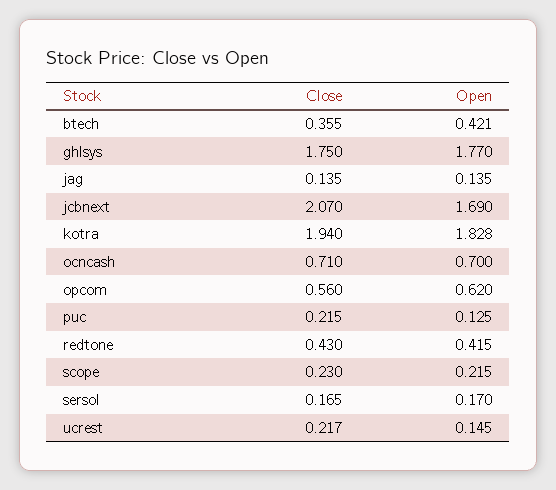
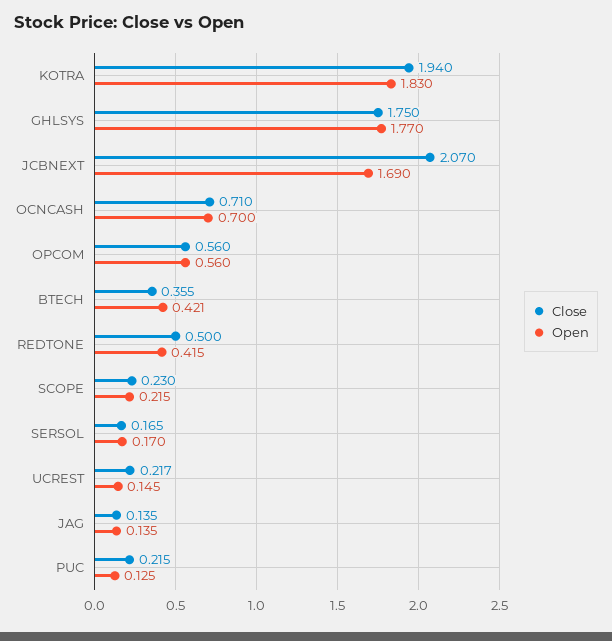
  {
    "Close": {
      "btech": 0.355,
      "ghlsys": 1.75,
      "jag": 0.135,
      "jcbnext": 2.07,
      "kotra": 1.94,
      "ocncash": 0.71,
      "opcom": 0.56,
      "puc": 0.215,
-     "redtone": 0.43,
+     "redtone": 0.5,
      "scope": 0.23,
      "sersol": 0.165,
      "ucrest": 0.217
    },
    "Open": {
      "btech": 0.421,
      "ghlsys": 1.77,
      "jag": 0.135,
      "jcbnext": 1.69,
-     "kotra": 1.828,
+     "kotra": 1.83,
      "ocncash": 0.7,
-     "opcom": 0.62,
+     "opcom": 0.56,
      "puc": 0.125,
      "redtone": 0.415,
      "scope": 0.215,
      "sersol": 0.17,
      "ucrest": 0.145
    }
  }

